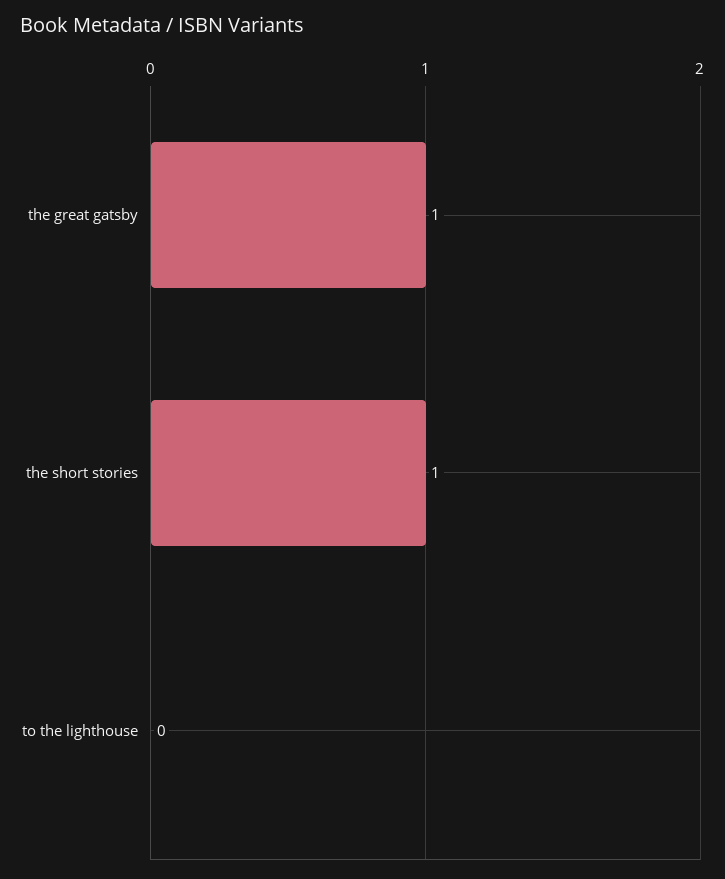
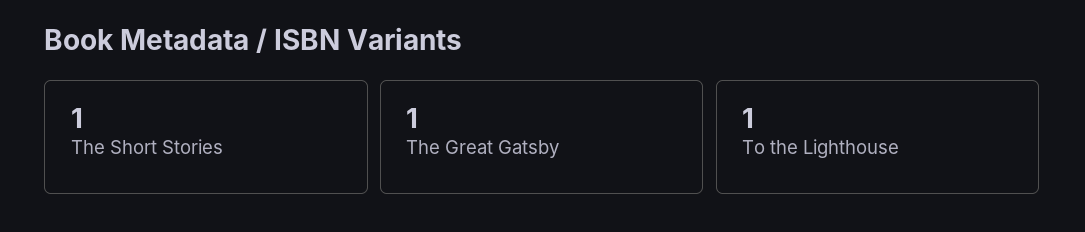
  {
    "the great gatsby": 1,
    "the short stories": 1,
-   "to the lighthouse": 0
+   "to the lighthouse": 1
  }

